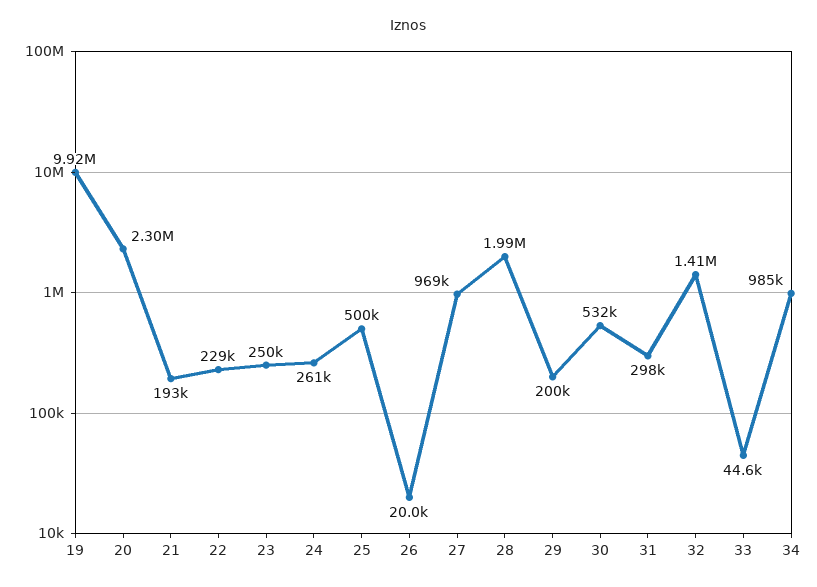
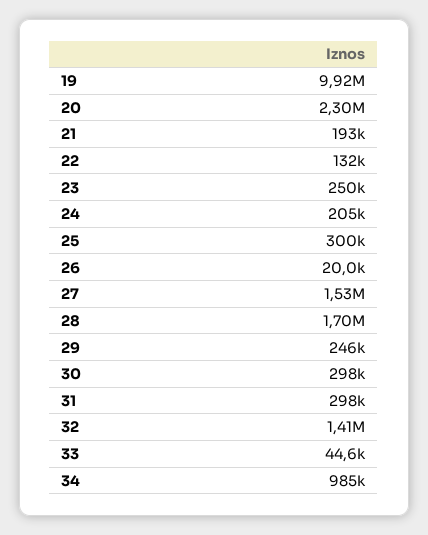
  {
    "19": 9920000,
    "20": 2300000,
    "21": 193000,
-   "22": 229000,
+   "22": 132000,
    "23": 250000,
-   "24": 261000,
+   "24": 205000,
-   "25": 500000,
+   "25": 300000,
    "26": 20000,
-   "27": 969000,
+   "27": 1530000,
-   "28": 1990000,
+   "28": 1700000,
-   "29": 200000,
+   "29": 246000,
-   "30": 532000,
+   "30": 298000,
    "31": 298000,
    "32": 1410000,
    "33": 44600,
    "34": 985000
  }

